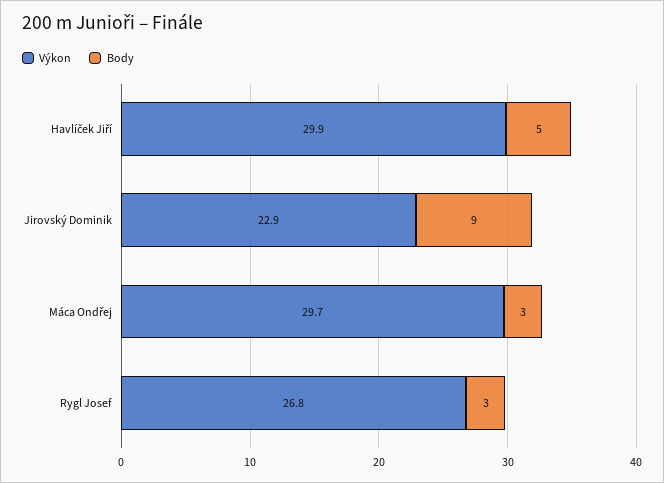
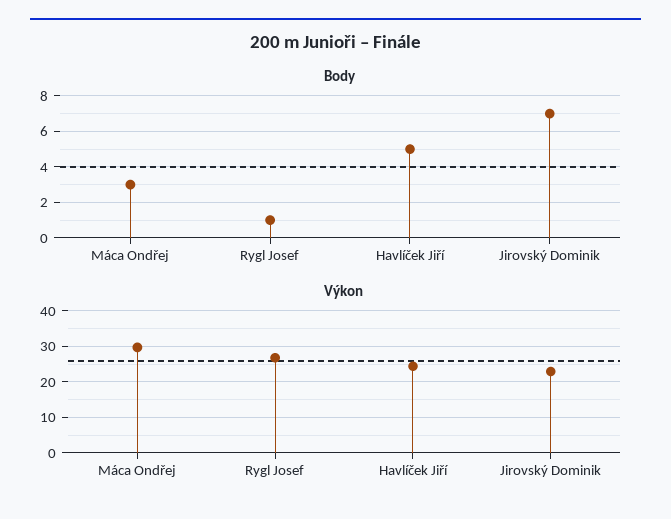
  {
    "Výkon": {
-     "Havlíček Jiří": 29.9,
+     "Havlíček Jiří": 24,
      "Jirovský Dominik": 22.9,
      "Máca Ondřej": 29.7,
      "Rygl Josef": 26.8
    },
    "Body": {
      "Havlíček Jiří": 5,
-     "Jirovský Dominik": 9,
+     "Jirovský Dominik": 7,
      "Máca Ondřej": 3,
-     "Rygl Josef": 3
+     "Rygl Josef": 1
    }
  }

